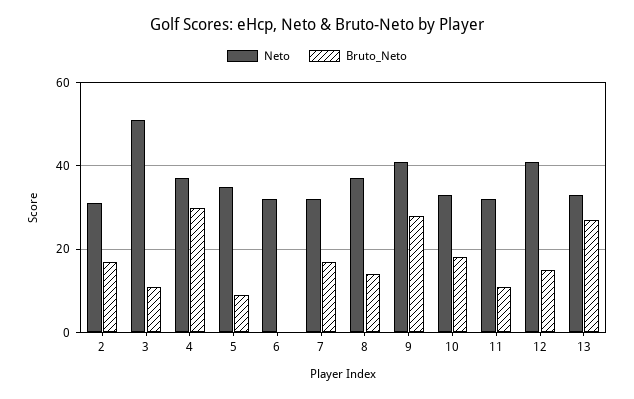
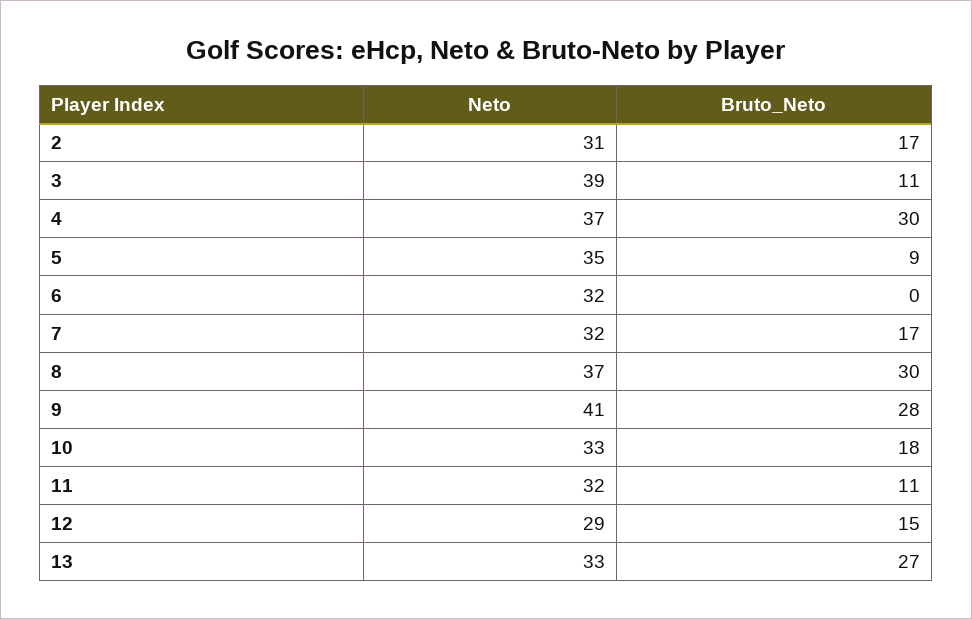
  {
    "Neto": {
      "2": 31,
-     "3": 50,
+     "3": 39,
      "4": 37,
      "5": 35,
      "6": 32,
      "7": 32,
      "8": 37,
      "9": 41,
      "10": 33,
      "11": 32,
-     "12": 40,
+     "12": 29,
      "13": 33
    },
    "Bruto_Neto": {
      "2": 17,
      "3": 11,
      "4": 30,
      "5": 9,
      "6": 0,
      "7": 17,
-     "8": 15,
+     "8": 30,
      "9": 28,
      "10": 18,
      "11": 11,
      "12": 15,
      "13": 27
    }
  }

